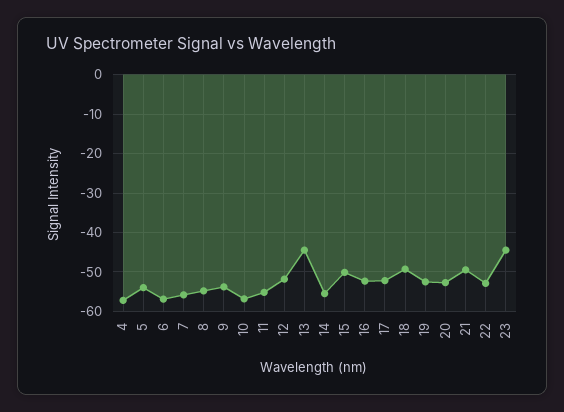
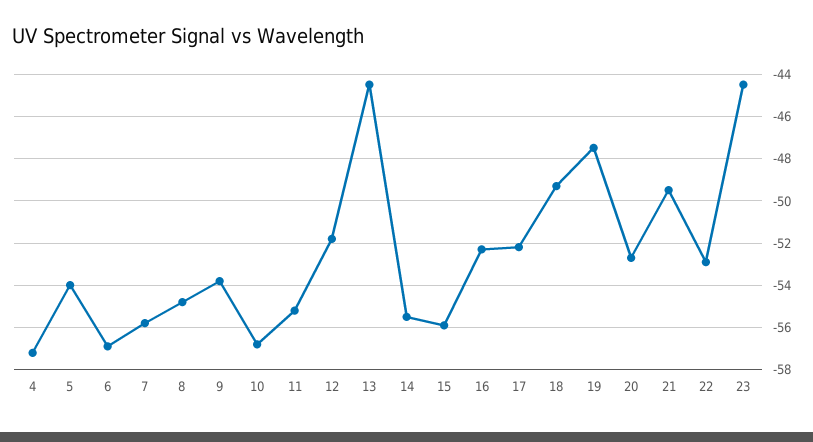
  {
    "4": -57,
    "5": -54,
    "6": -57,
    "7": -56,
    "8": -55,
    "9": -54,
    "10": -57,
    "11": -55,
    "12": -52,
    "13": -44.5,
    "14": -55.5,
-   "15": -50,
+   "15": -56,
    "16": -52.5,
    "17": -52,
    "18": -49.5,
-   "19": -52,
+   "19": -47.5,
    "20": -52.5,
    "21": -49.5,
    "22": -53,
    "23": -44.5
  }

